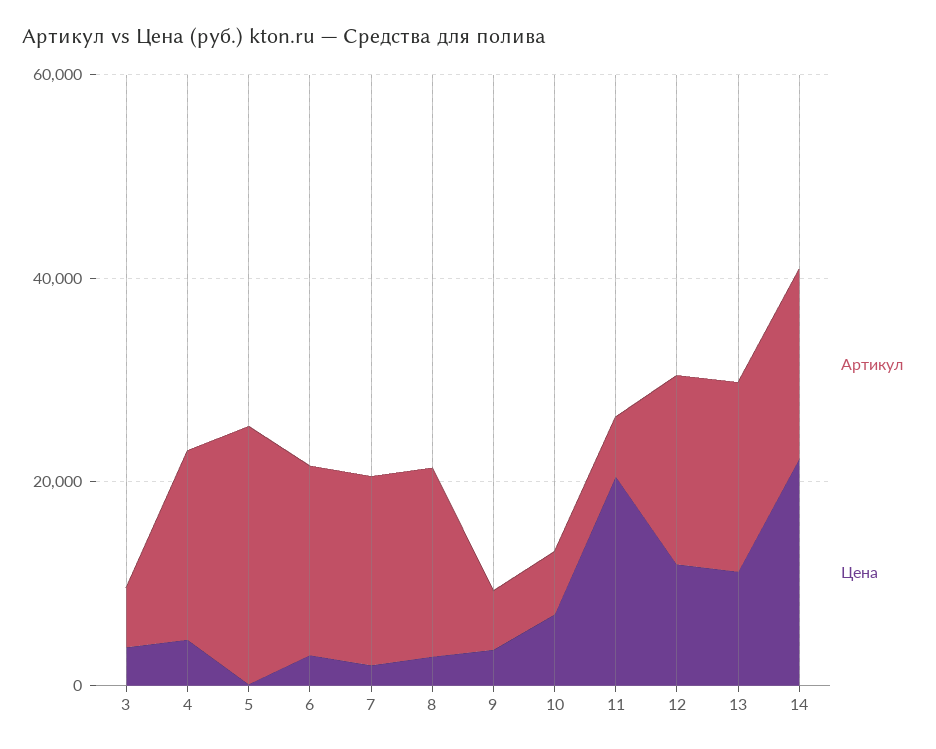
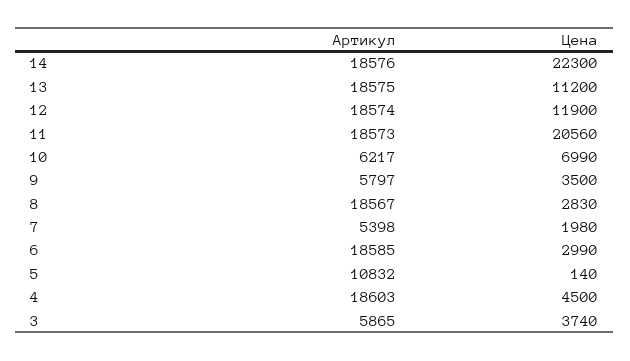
  {
    "Артикул": {
      "3": 5865,
      "4": 18603,
-     "5": 25000,
+     "5": 10832,
      "6": 18585,
-     "7": 20000,
+     "7": 5398,
      "8": 18567,
      "9": 5797,
      "10": 6217,
-     "11": 5000,
+     "11": 18573,
      "12": 18574,
      "13": 18575,
      "14": 18576
    },
    "Цена": {
      "3": 3740,
      "4": 4500,
      "5": 140,
      "6": 2990,
      "7": 1980,
      "8": 2830,
      "9": 3500,
      "10": 6990,
      "11": 20560,
      "12": 11900,
      "13": 11200,
      "14": 22300
    }
  }

